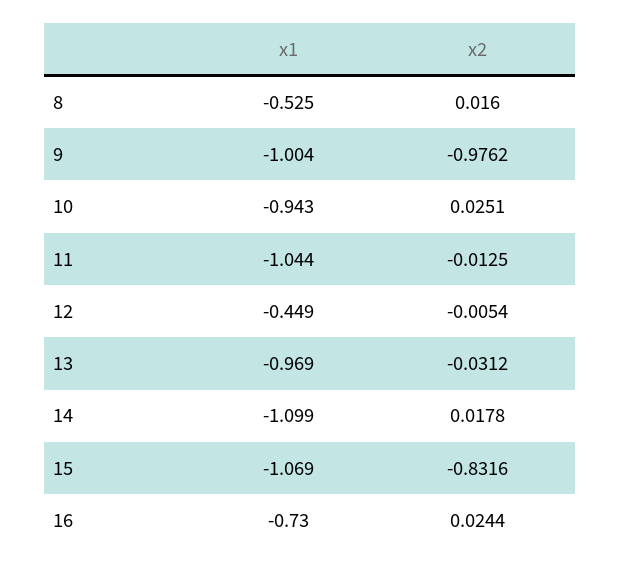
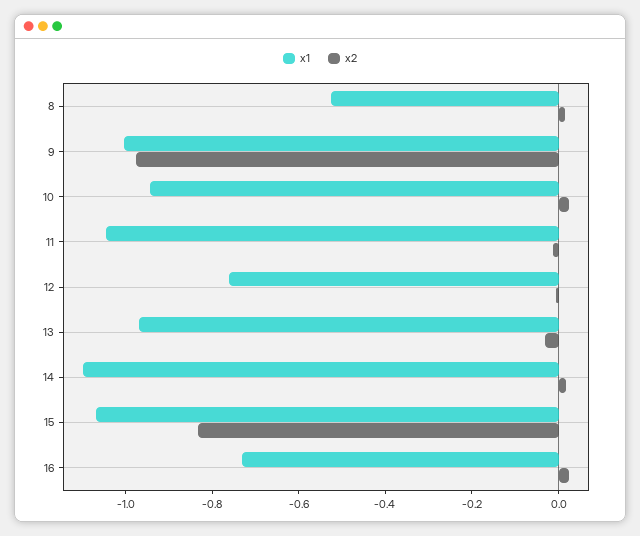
  {
    "x1": {
      "8": -0.525,
      "9": -1.004,
      "10": -0.943,
      "11": -1.044,
-     "12": -0.449,
+     "12": -0.75,
      "13": -0.969,
      "14": -1.099,
      "15": -1.069,
      "16": -0.73
    },
    "x2": {
      "8": 0.016,
      "9": -0.9762,
      "10": 0.0251,
      "11": -0.0125,
      "12": -0.0054,
      "13": -0.0312,
      "14": 0.0178,
      "15": -0.8316,
      "16": 0.0244
    }
  }

